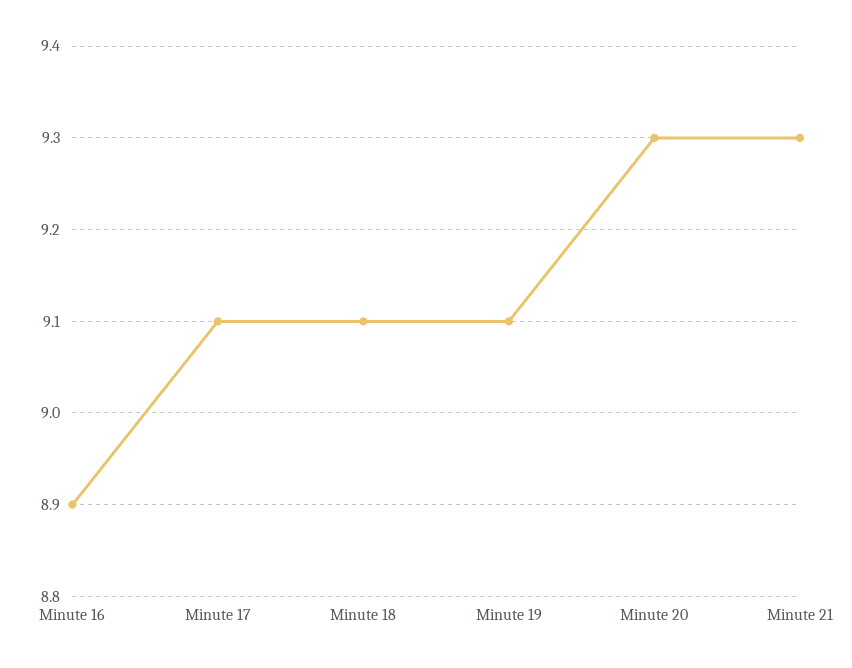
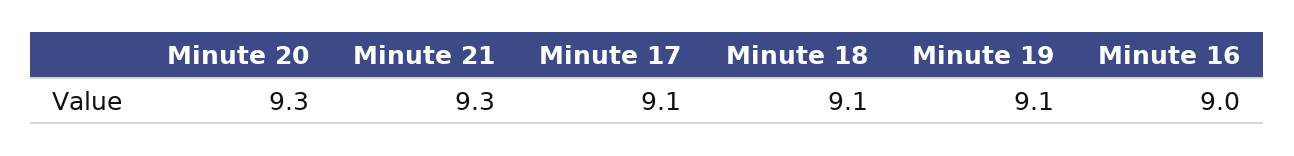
  {
-   "Minute 16": 8.9,
+   "Minute 16": 9,
    "Minute 17": 9.1,
    "Minute 18": 9.1,
    "Minute 19": 9.1,
    "Minute 20": 9.3,
    "Minute 21": 9.3
  }

